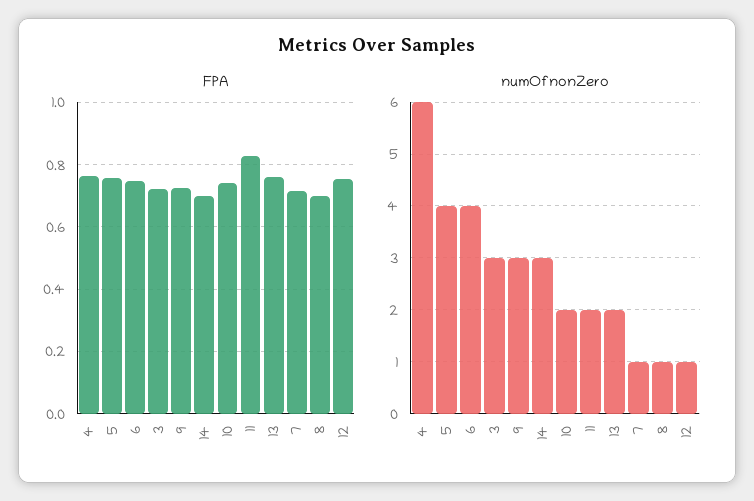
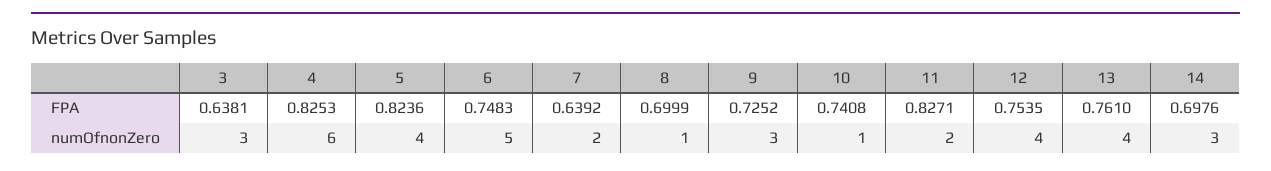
  {
    "FPA": {
-     "4": 0.76,
+     "4": 0.8253,
-     "5": 0.76,
+     "5": 0.8236,
      "6": 0.7483,
-     "3": 0.72,
+     "3": 0.6381,
      "9": 0.7252,
      "14": 0.6976,
      "10": 0.7408,
      "11": 0.8271,
      "13": 0.761,
-     "7": 0.72,
+     "7": 0.6392,
      "8": 0.6999,
      "12": 0.7535
    },
    "numOfnonZero": {
      "4": 6,
      "5": 4,
-     "6": 4,
+     "6": 5,
      "3": 3,
      "9": 3,
      "14": 3,
-     "10": 2,
+     "10": 1,
      "11": 2,
-     "13": 2,
+     "13": 4,
-     "7": 1,
+     "7": 2,
      "8": 1,
-     "12": 1
+     "12": 4
    }
  }

